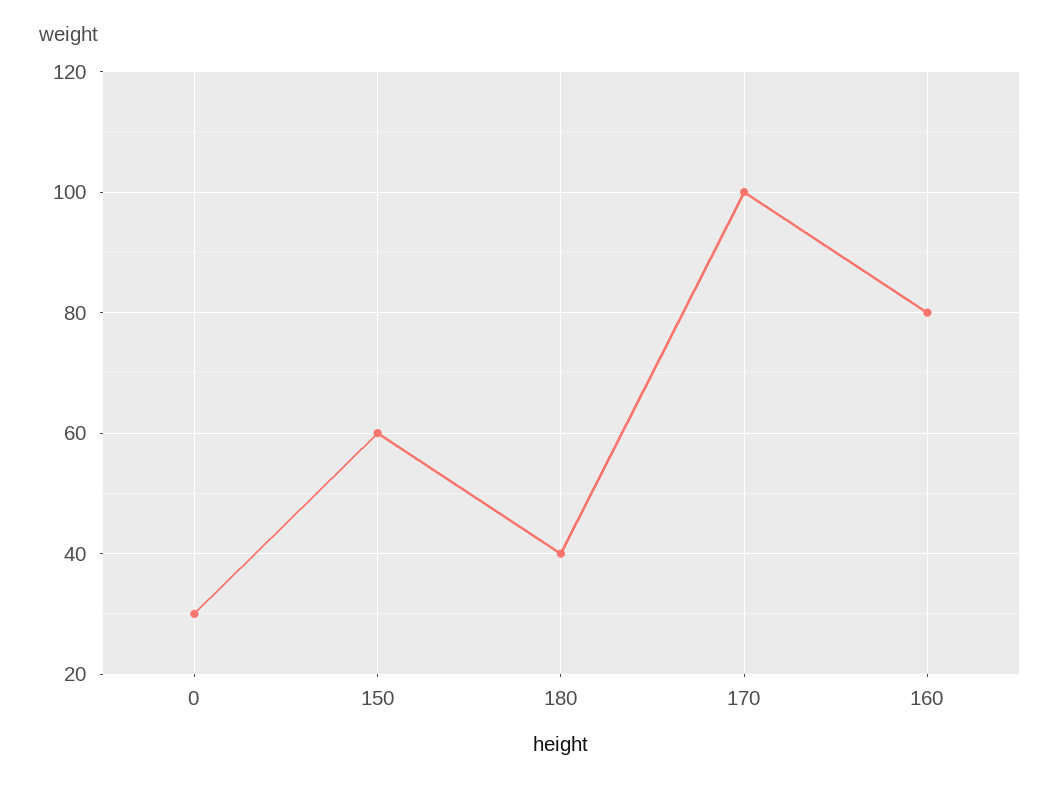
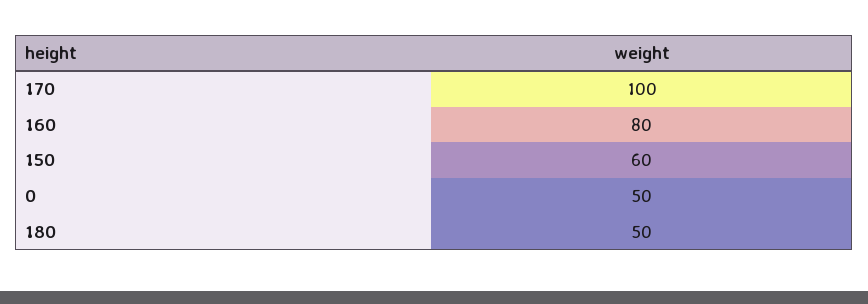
  {
-   "0": 30,
+   "0": 50,
    "150": 60,
-   "180": 40,
+   "180": 50,
    "170": 100,
    "160": 80
  }

